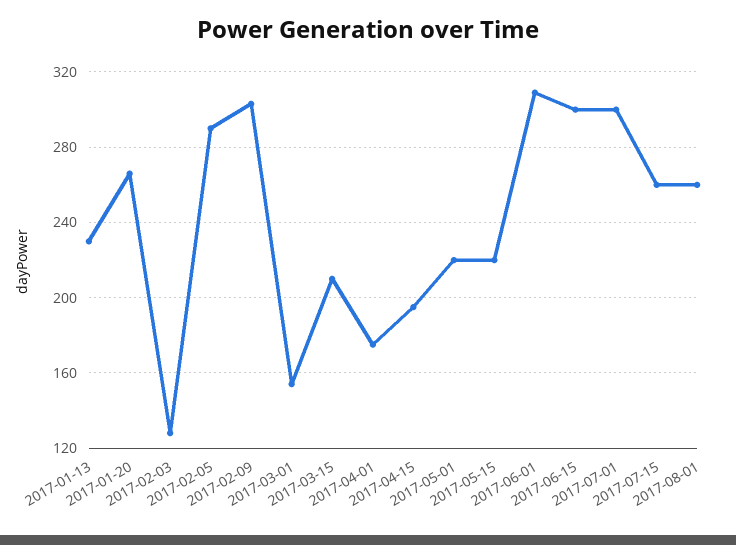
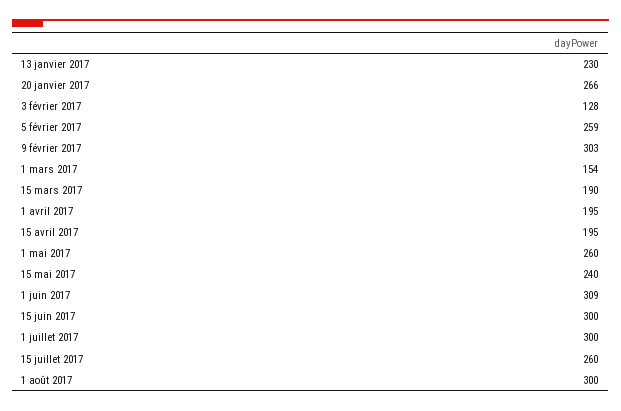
  {
    "2017-01-13": 230,
    "2017-01-20": 266,
    "2017-02-03": 128,
-   "2017-02-05": 290,
+   "2017-02-05": 259,
    "2017-02-09": 303,
    "2017-03-01": 154,
-   "2017-03-15": 210,
+   "2017-03-15": 190,
-   "2017-04-01": 175,
+   "2017-04-01": 195,
    "2017-04-15": 195,
-   "2017-05-01": 220,
+   "2017-05-01": 260,
-   "2017-05-15": 220,
+   "2017-05-15": 240,
    "2017-06-01": 309,
    "2017-06-15": 300,
    "2017-07-01": 300,
    "2017-07-15": 260,
-   "2017-08-01": 260
+   "2017-08-01": 300
  }

